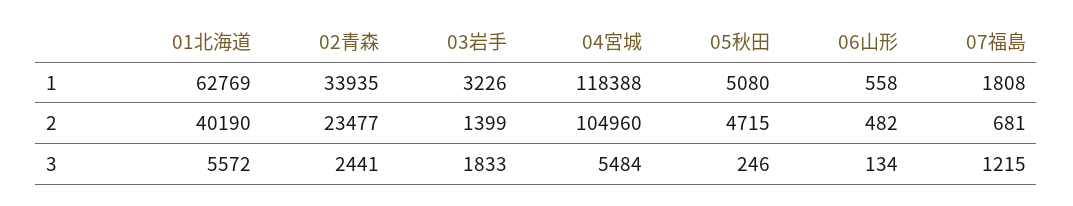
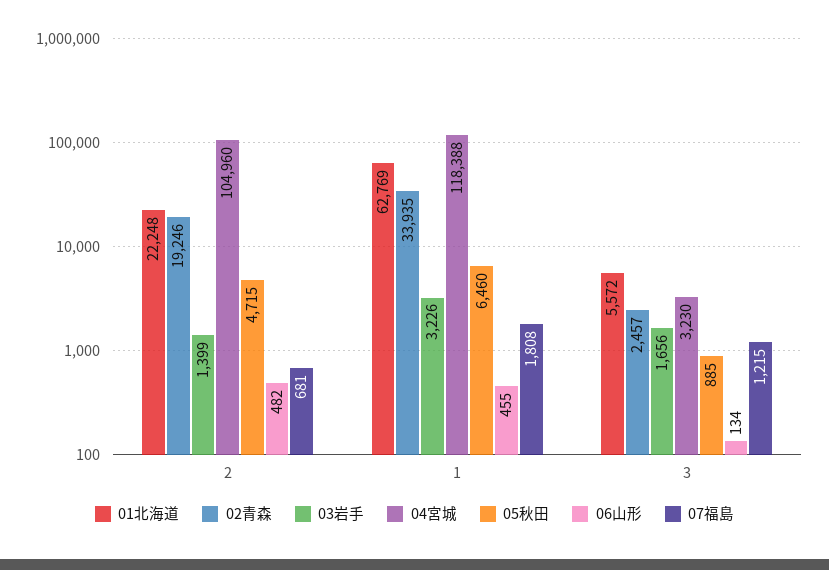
  {
    "01北海道": {
      "1": 62769,
-     "2": 40190,
+     "2": 22248,
      "3": 5572
    },
    "02青森": {
      "1": 33935,
-     "2": 23477,
+     "2": 19246,
-     "3": 2441
+     "3": 2457
    },
    "03岩手": {
      "1": 3226,
      "2": 1399,
-     "3": 1833
+     "3": 1656
    },
    "04宮城": {
      "1": 118388,
      "2": 104960,
-     "3": 5484
+     "3": 3230
    },
    "05秋田": {
-     "1": 5080,
+     "1": 6460,
      "2": 4715,
-     "3": 246
+     "3": 885
    },
    "06山形": {
-     "1": 558,
+     "1": 455,
      "2": 482,
      "3": 134
    },
    "07福島": {
      "1": 1808,
      "2": 681,
      "3": 1215
    }
  }

